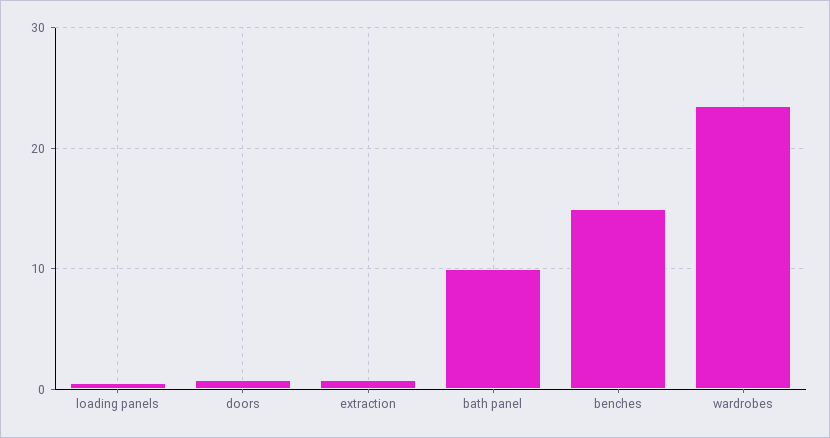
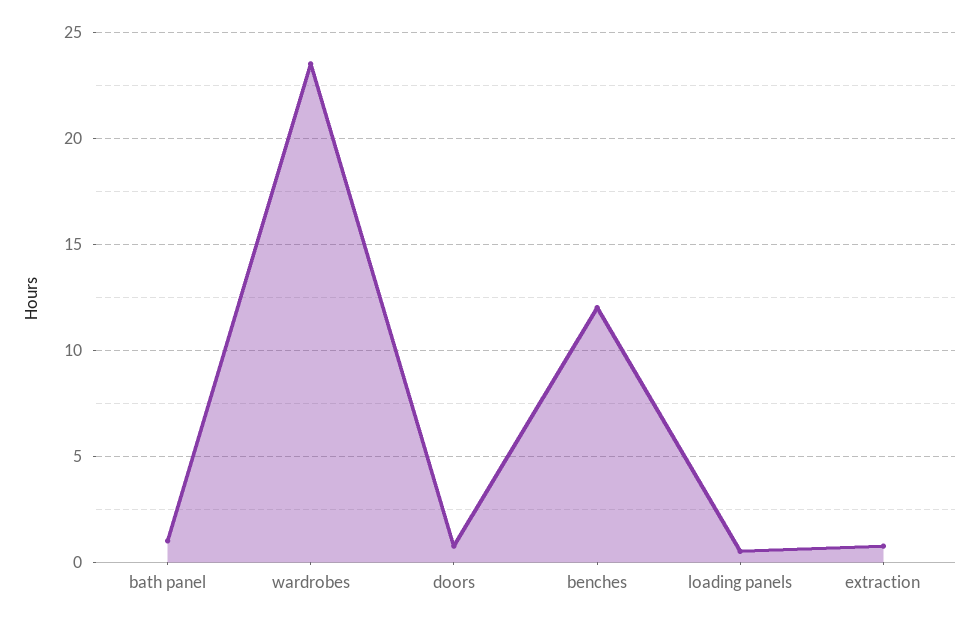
  {
    "loading panels": 0.5,
    "doors": 1,
    "extraction": 1,
-   "bath panel": 10,
+   "bath panel": 1,
-   "benches": 15,
+   "benches": 12,
    "wardrobes": 23.5
  }

